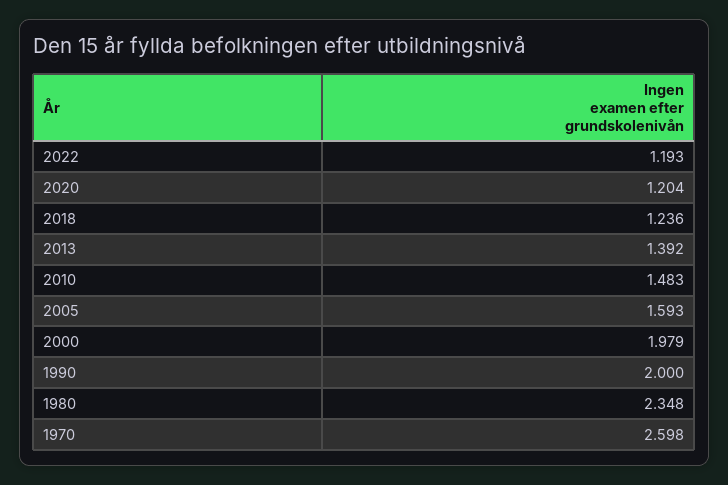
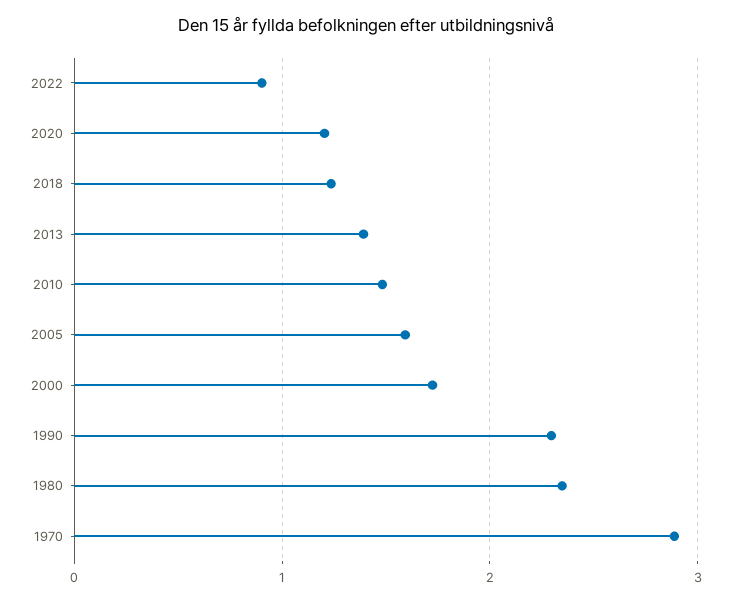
  {
-   "2022": 1.193,
+   "2022": 0.9,
    "2020": 1.204,
    "2018": 1.236,
    "2013": 1.392,
    "2010": 1.483,
    "2005": 1.593,
-   "2000": 1.979,
+   "2000": 1.7,
-   "1990": 2,
+   "1990": 2.3,
    "1980": 2.348,
-   "1970": 2.598
+   "1970": 2.9
  }

